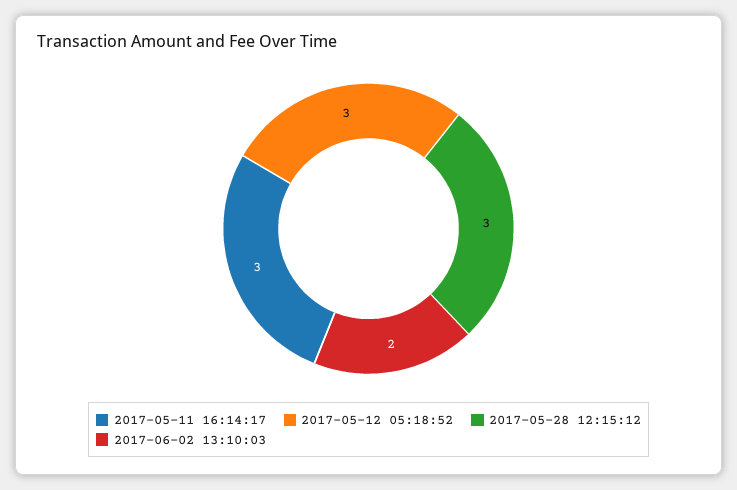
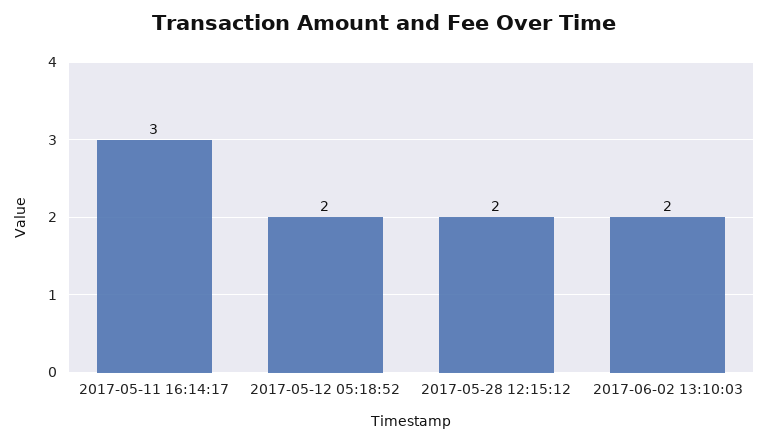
  {
    "2017-05-11 16:14:17": 3,
-   "2017-05-12 05:18:52": 3,
+   "2017-05-12 05:18:52": 2,
-   "2017-05-28 12:15:12": 3,
+   "2017-05-28 12:15:12": 2,
    "2017-06-02 13:10:03": 2
  }

